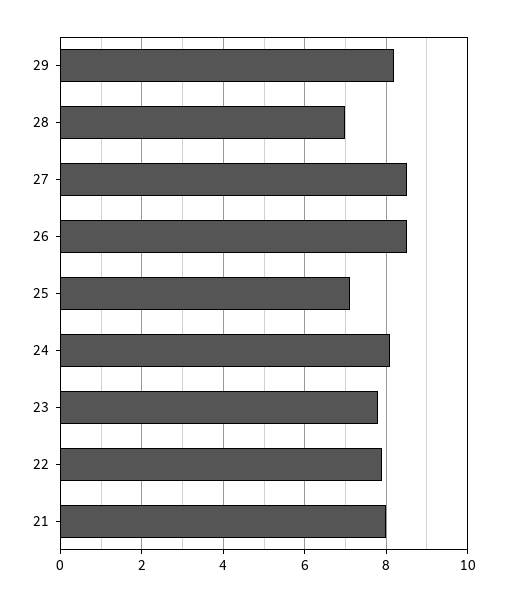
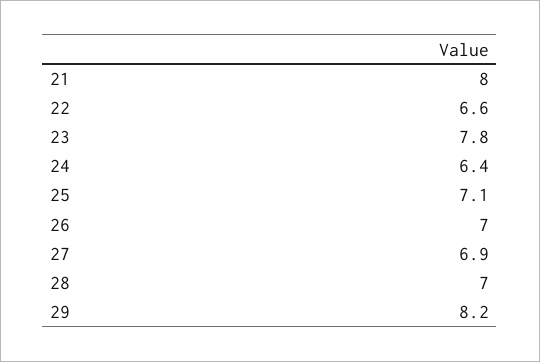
  {
    "29": 8.2,
    "28": 7,
-   "27": 8.5,
+   "27": 6.9,
-   "26": 8.5,
+   "26": 7,
    "25": 7.1,
-   "24": 8,
+   "24": 6.4,
    "23": 7.8,
-   "22": 8,
+   "22": 6.6,
    "21": 8
  }

